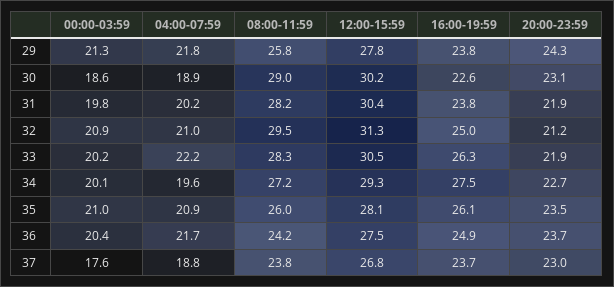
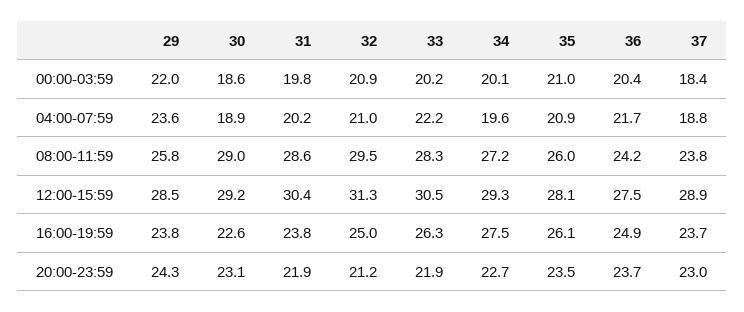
  {
    "00:00-03:59": {
-     "29": 21.3,
+     "29": 22,
      "30": 18.6,
      "31": 19.8,
      "32": 20.9,
      "33": 20.2,
      "34": 20.1,
      "35": 21,
      "36": 20.4,
-     "37": 17.6
+     "37": 18.4
    },
    "04:00-07:59": {
-     "29": 21.8,
+     "29": 23.6,
      "30": 18.9,
      "31": 20.2,
      "32": 21,
      "33": 22.2,
      "34": 19.6,
      "35": 20.9,
      "36": 21.7,
      "37": 18.8
    },
    "08:00-11:59": {
      "29": 25.8,
      "30": 29,
-     "31": 28.2,
+     "31": 28.6,
      "32": 29.5,
      "33": 28.3,
      "34": 27.2,
      "35": 26,
      "36": 24.2,
      "37": 23.8
    },
    "12:00-15:59": {
-     "29": 27.8,
+     "29": 28.5,
-     "30": 30.2,
+     "30": 29.2,
      "31": 30.4,
      "32": 31.3,
      "33": 30.5,
      "34": 29.3,
      "35": 28.1,
      "36": 27.5,
-     "37": 26.8
+     "37": 28.9
    },
    "16:00-19:59": {
      "29": 23.8,
      "30": 22.6,
      "31": 23.8,
      "32": 25,
      "33": 26.3,
      "34": 27.5,
      "35": 26.1,
      "36": 24.9,
      "37": 23.7
    },
    "20:00-23:59": {
      "29": 24.3,
      "30": 23.1,
      "31": 21.9,
      "32": 21.2,
      "33": 21.9,
      "34": 22.7,
      "35": 23.5,
      "36": 23.7,
      "37": 23
    }
  }

